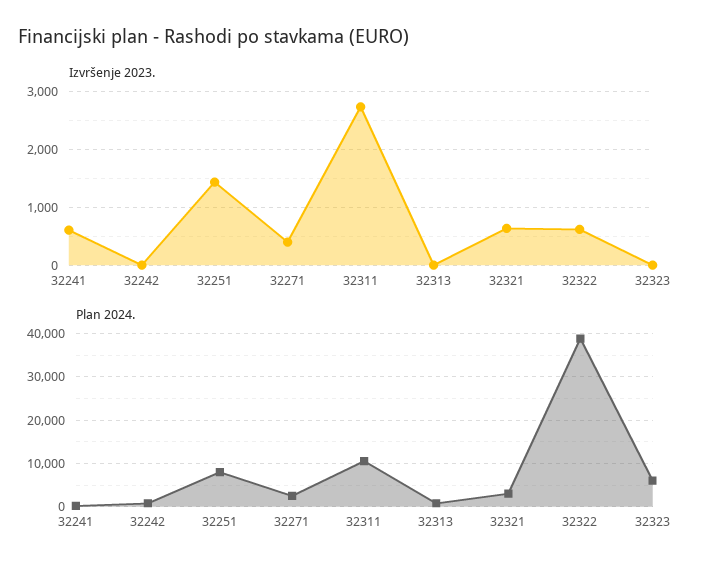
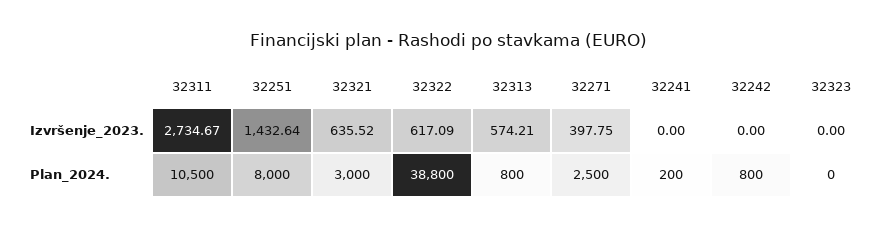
  {
    "Izvršenje 2023.": {
-     "32241": 600,
+     "32241": 0,
      "32242": 0,
      "32251": 1432.64,
      "32271": 397.75,
      "32311": 2734.67,
-     "32313": 0,
+     "32313": 574.21,
      "32321": 635.52,
      "32322": 617.09,
      "32323": 0
    },
    "Plan 2024.": {
      "32241": 200,
      "32242": 800,
      "32251": 8000,
      "32271": 2500,
      "32311": 10500,
      "32313": 800,
      "32321": 3000,
      "32322": 38800,
-     "32323": 6000
+     "32323": 0
    }
  }

